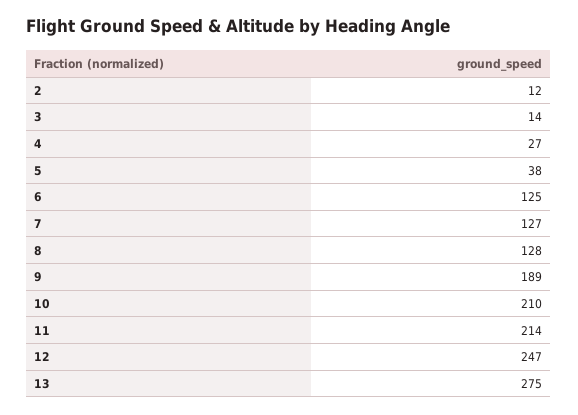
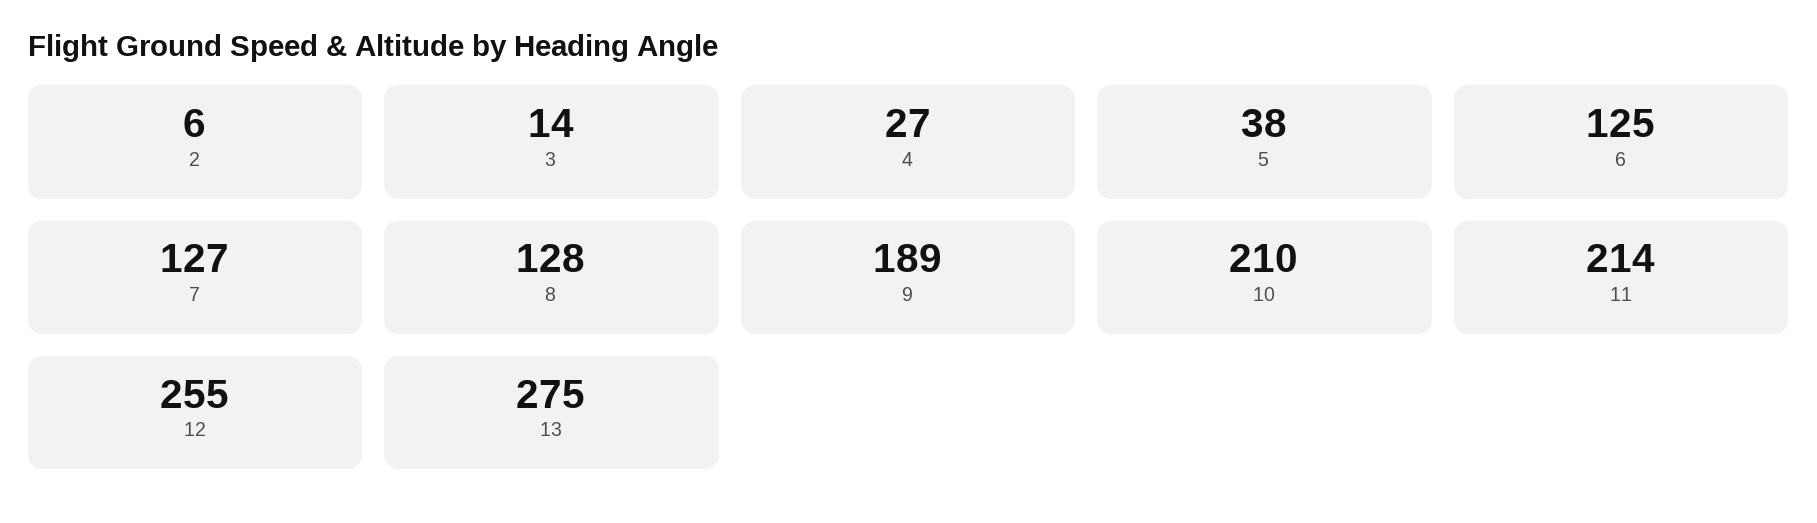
  {
-   "2": 12,
+   "2": 6,
    "3": 14,
    "4": 27,
    "5": 38,
    "6": 125,
    "7": 127,
    "8": 128,
    "9": 189,
    "10": 210,
    "11": 214,
-   "12": 247,
+   "12": 255,
    "13": 275
  }

